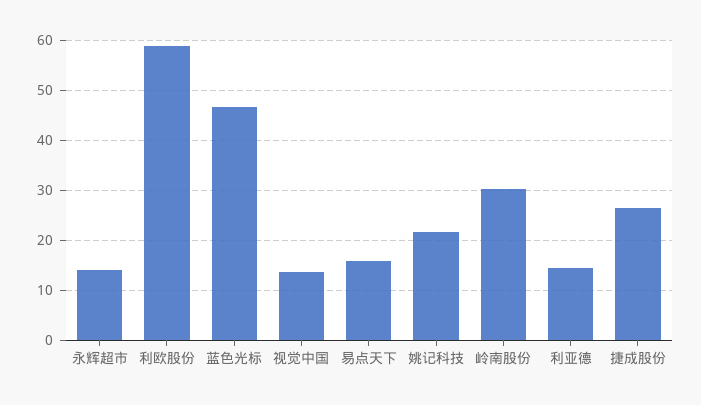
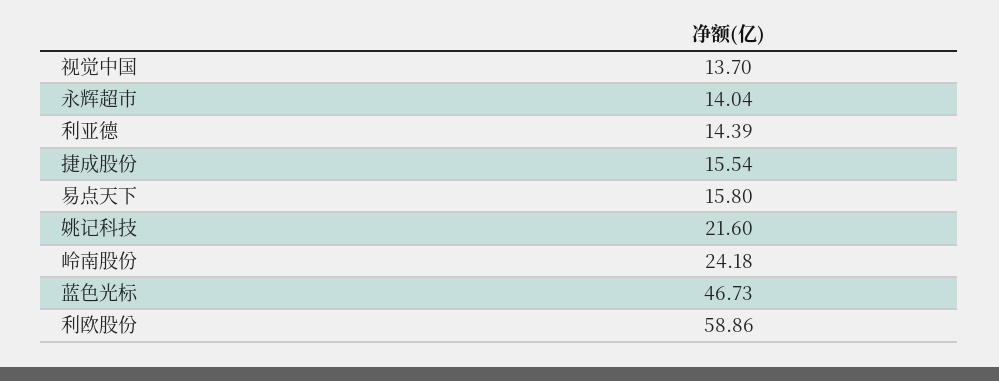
  {
    "永辉超市": 14.04,
    "利欧股份": 58.86,
    "蓝色光标": 46.73,
    "视觉中国": 13.7,
    "易点天下": 15.8,
    "姚记科技": 21.6,
-   "岭南股份": 30,
+   "岭南股份": 24.18,
    "利亚德": 14.39,
-   "捷成股份": 26
+   "捷成股份": 15.54
  }

